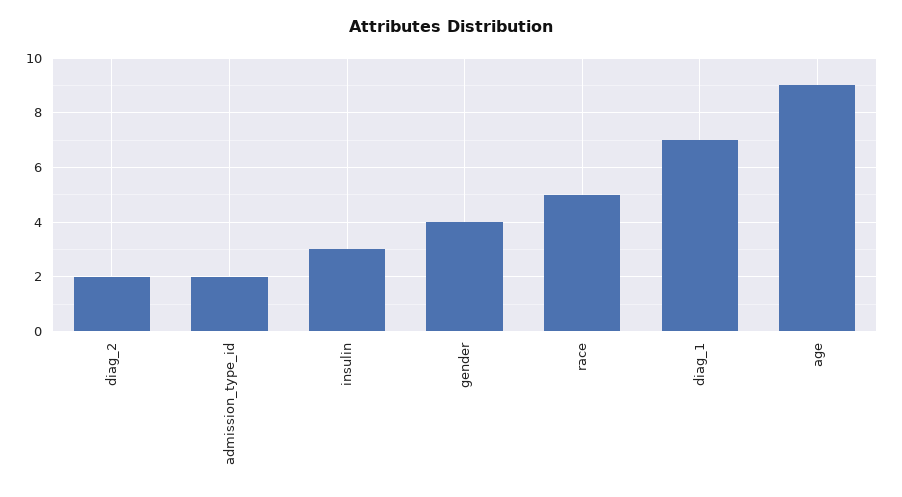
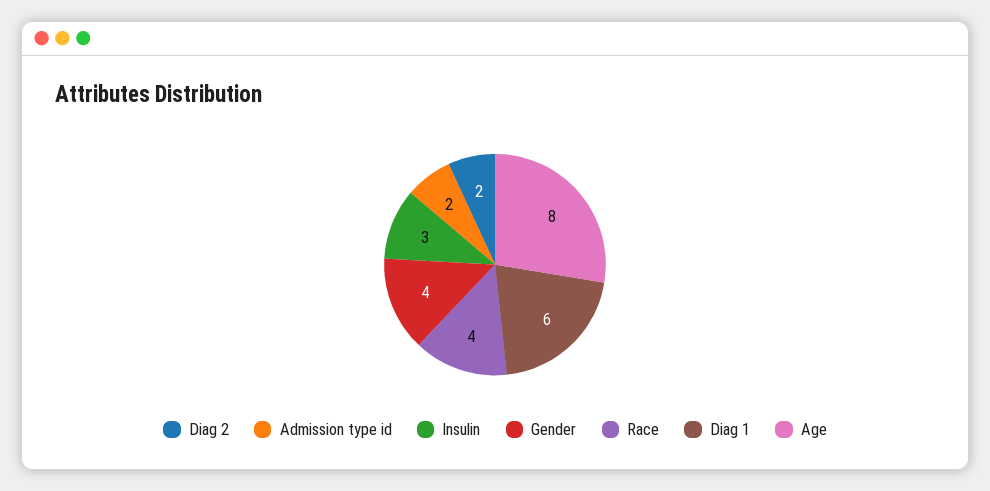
  {
    "diag_2": 2,
    "admission_type_id": 2,
    "insulin": 3,
    "gender": 4,
-   "race": 5,
+   "race": 4,
-   "diag_1": 7,
+   "diag_1": 6,
-   "age": 9
+   "age": 8
  }

